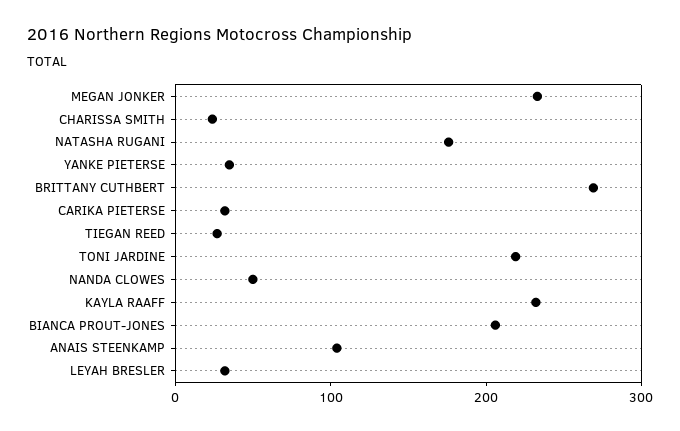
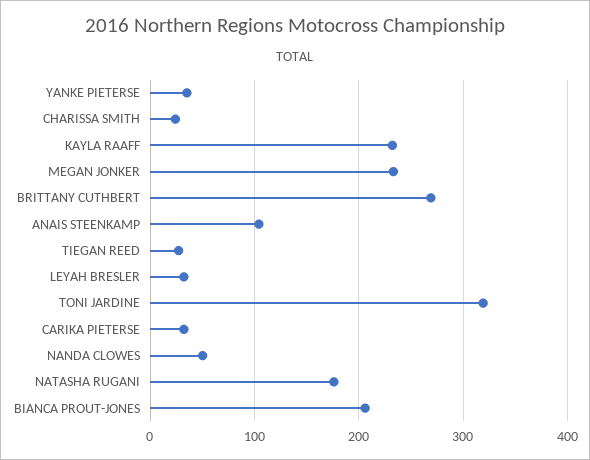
  {
    "MEGAN JONKER": 230,
    "CHARISSA SMITH": 20,
    "NATASHA RUGANI": 180,
    "YANKE PIETERSE": 40,
    "BRITTANY CUTHBERT": 270,
    "CARIKA PIETERSE": 30,
    "TIEGAN REED": 30,
-   "TONI JARDINE": 220,
+   "TONI JARDINE": 320,
    "NANDA CLOWES": 50,
    "KAYLA RAAFF": 230,
    "BIANCA PROUT-JONES": 210,
    "ANAIS STEENKAMP": 100,
    "LEYAH BRESLER": 30
  }

